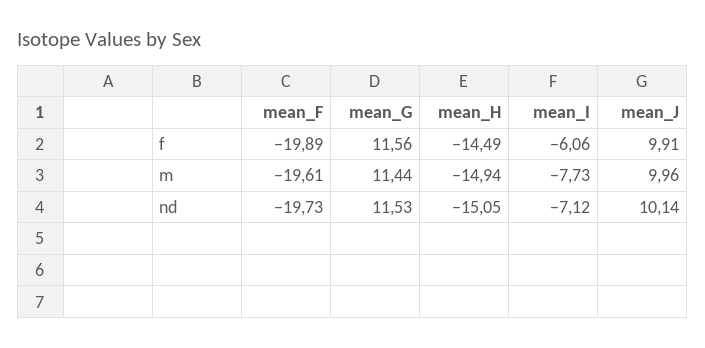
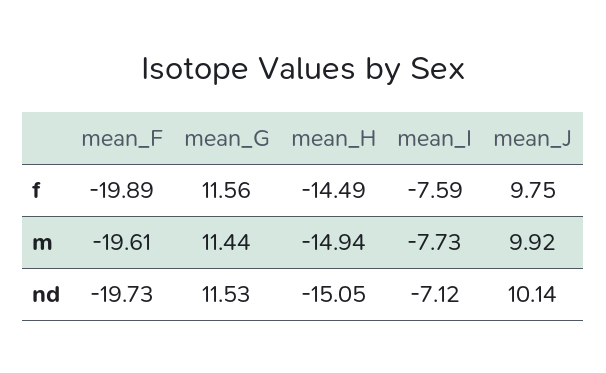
  {
    "mean_F": {
      "f": -19.89,
      "m": -19.61,
      "nd": -19.73
    },
    "mean_G": {
      "f": 11.56,
      "m": 11.44,
      "nd": 11.53
    },
    "mean_H": {
      "f": -14.49,
      "m": -14.94,
      "nd": -15.05
    },
    "mean_I": {
-     "f": -6.06,
+     "f": -7.59,
      "m": -7.73,
      "nd": -7.12
    },
    "mean_J": {
-     "f": 9.91,
+     "f": 9.75,
-     "m": 9.96,
+     "m": 9.92,
      "nd": 10.14
    }
  }

